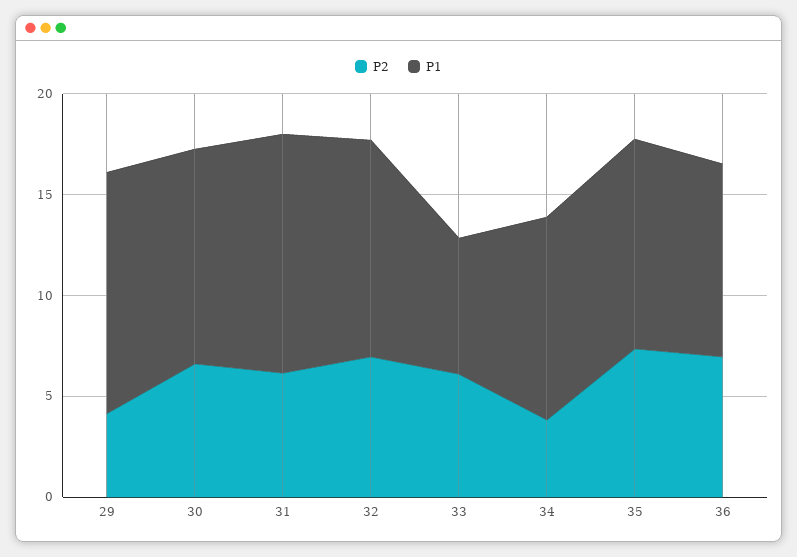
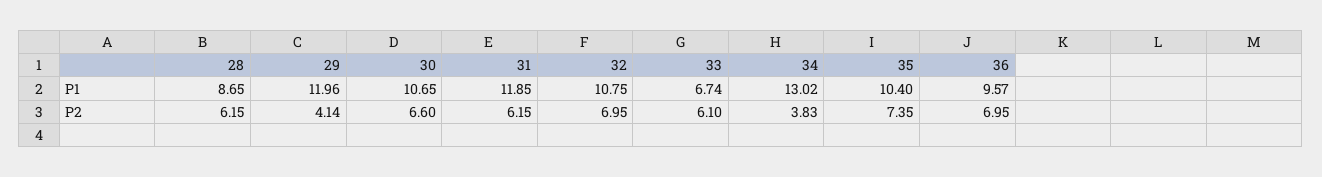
  {
    "P2": {
      "29": 4.14,
      "30": 6.6,
      "31": 6.15,
      "32": 6.95,
      "33": 6.1,
      "34": 3.83,
      "35": 7.35,
-     "36": 6.95
+     "36": 6.95,
+     "28": 6.15
    },
    "P1": {
      "29": 11.96,
      "30": 10.65,
      "31": 11.85,
      "32": 10.75,
      "33": 6.74,
-     "34": 10,
+     "34": 13.02,
      "35": 10.4,
-     "36": 9.57
+     "36": 9.57,
+     "28": 8.65
    }
  }

